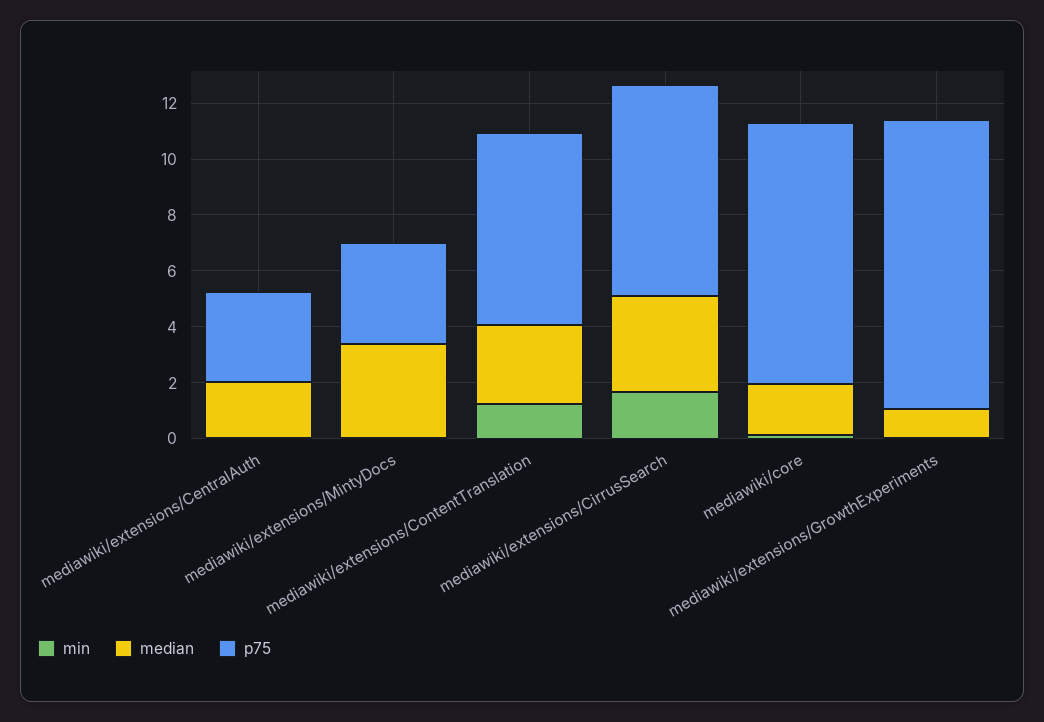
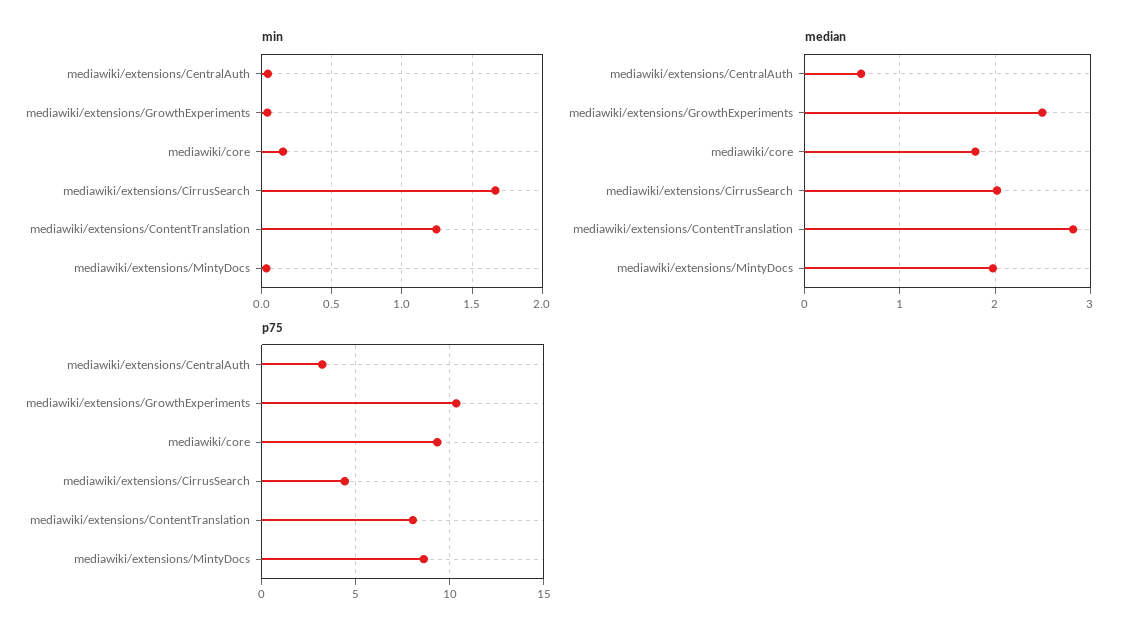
  {
    "min": {
      "mediawiki/extensions/CentralAuth": 0.05,
      "mediawiki/extensions/MintyDocs": 0.05,
      "mediawiki/extensions/ContentTranslation": 1.25,
      "mediawiki/extensions/CirrusSearch": 1.65,
      "mediawiki/core": 0.15,
      "mediawiki/extensions/GrowthExperiments": 0.05
    },
    "median": {
-     "mediawiki/extensions/CentralAuth": 2,
+     "mediawiki/extensions/CentralAuth": 0.6,
-     "mediawiki/extensions/MintyDocs": 3.5,
+     "mediawiki/extensions/MintyDocs": 2,
      "mediawiki/extensions/ContentTranslation": 2.8,
-     "mediawiki/extensions/CirrusSearch": 3.5,
+     "mediawiki/extensions/CirrusSearch": 2,
      "mediawiki/core": 1.8,
-     "mediawiki/extensions/GrowthExperiments": 1
+     "mediawiki/extensions/GrowthExperiments": 2.5
    },
    "p75": {
      "mediawiki/extensions/CentralAuth": 3,
-     "mediawiki/extensions/MintyDocs": 3.5,
+     "mediawiki/extensions/MintyDocs": 8.5,
-     "mediawiki/extensions/ContentTranslation": 7,
+     "mediawiki/extensions/ContentTranslation": 8,
-     "mediawiki/extensions/CirrusSearch": 7.5,
+     "mediawiki/extensions/CirrusSearch": 4.5,
      "mediawiki/core": 9.5,
      "mediawiki/extensions/GrowthExperiments": 10.5
    }
  }

